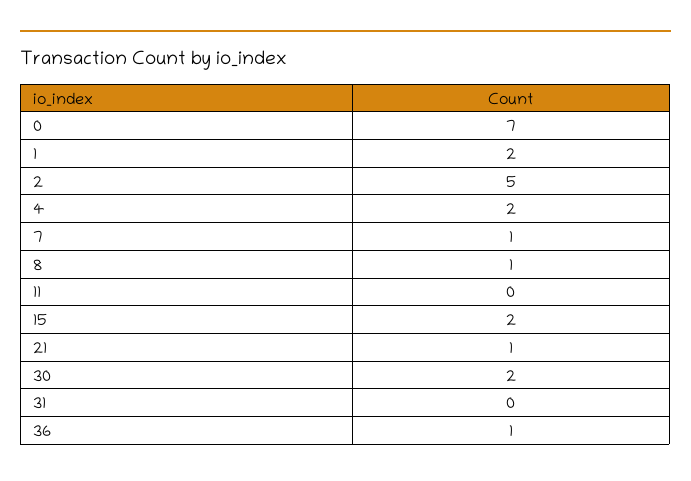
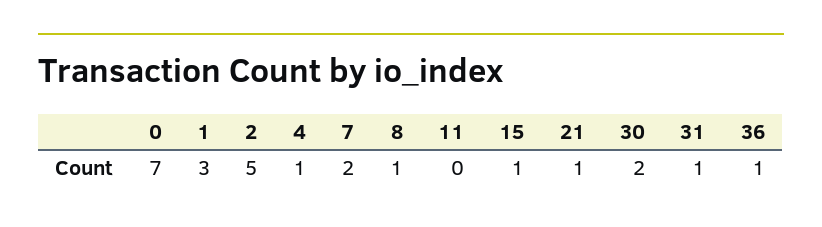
  {
    "0": 7,
-   "1": 2,
+   "1": 3,
    "2": 5,
-   "4": 2,
+   "4": 1,
-   "7": 1,
+   "7": 2,
    "8": 1,
    "11": 0,
-   "15": 2,
+   "15": 1,
    "21": 1,
    "30": 2,
-   "31": 0,
+   "31": 1,
    "36": 1
  }

